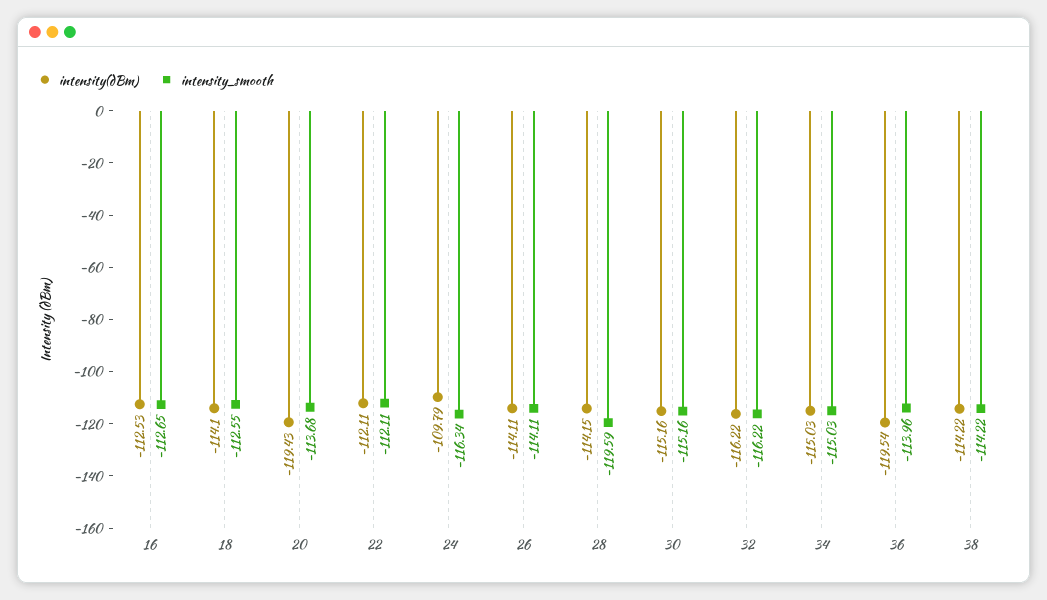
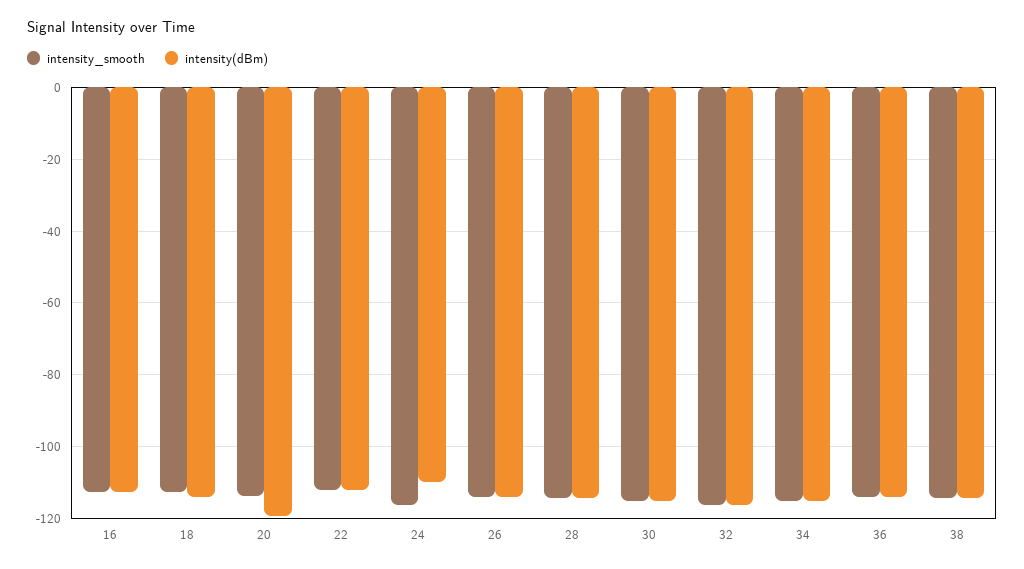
  {
    "intensity(dBm)": {
      "16": -112.53,
      "18": -114.1,
      "20": -119.43,
      "22": -112.11,
      "24": -109.79,
      "26": -114.11,
      "28": -114.15,
      "30": -115.16,
      "32": -116.22,
      "34": -115.03,
-     "36": -119.54,
+     "36": -114,
      "38": -114.22
    },
    "intensity_smooth": {
      "16": -112.65,
      "18": -112.55,
      "20": -113.68,
      "22": -112.11,
      "24": -116.34,
      "26": -114.11,
-     "28": -119.59,
+     "28": -114,
      "30": -115.16,
      "32": -116.22,
      "34": -115.03,
      "36": -113.96,
      "38": -114.22
    }
  }

